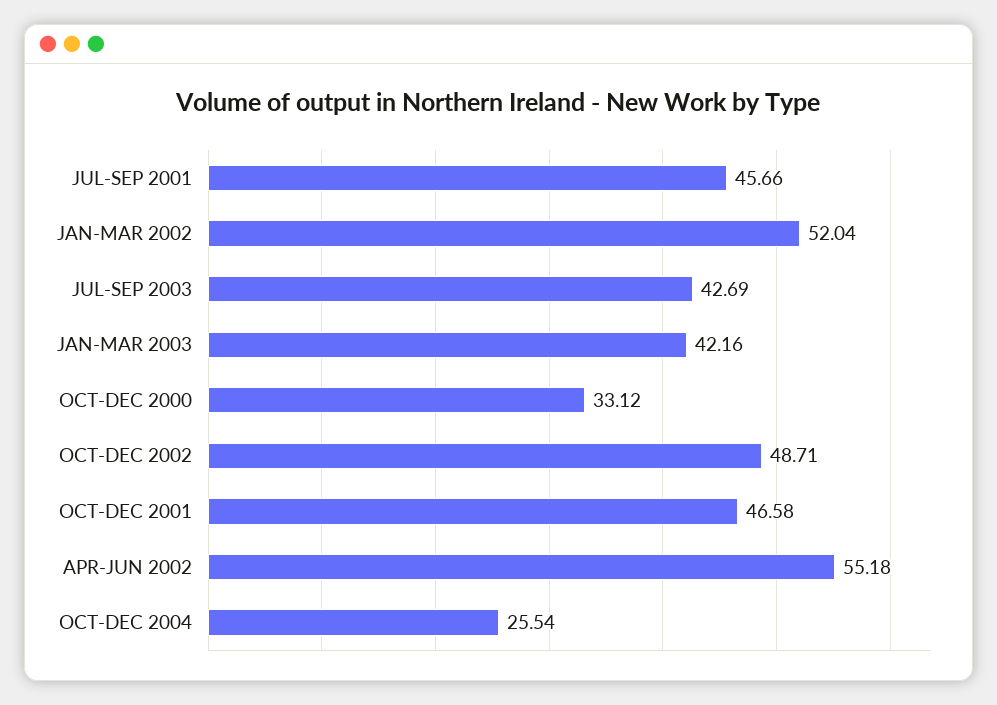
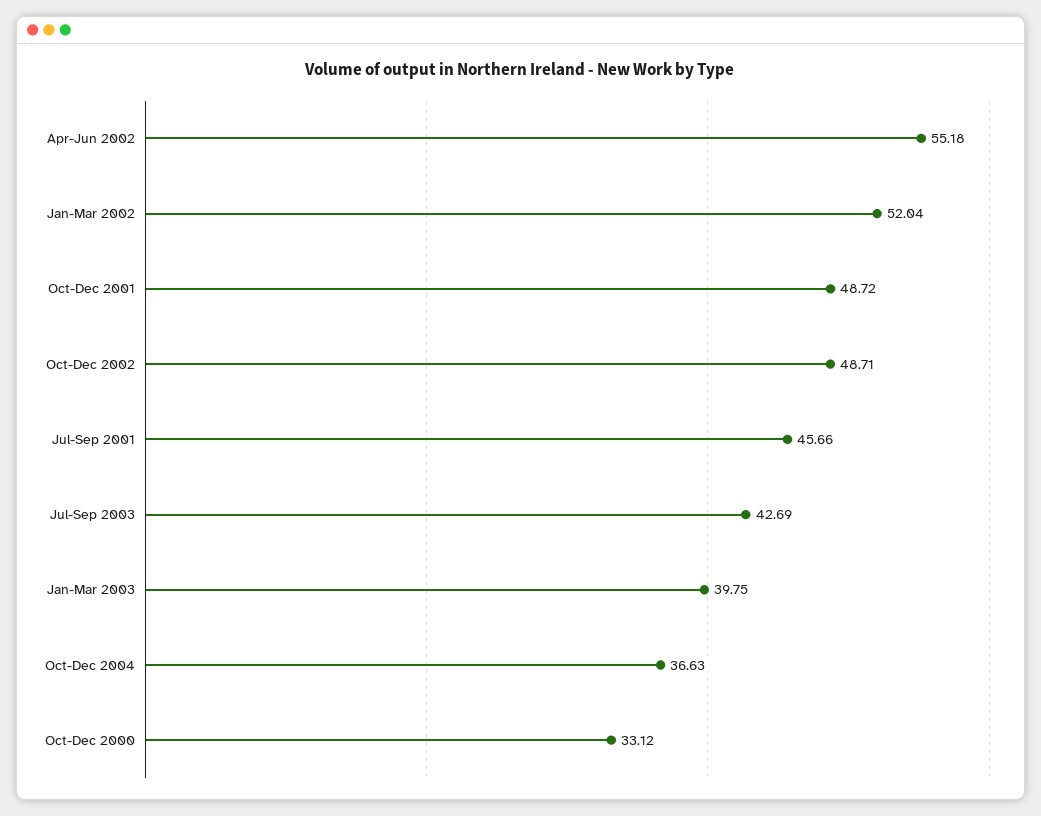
  {
    "JUL-SEP 2001": 45.66,
    "JAN-MAR 2002": 52.04,
    "JUL-SEP 2003": 42.69,
-   "JAN-MAR 2003": 42.16,
+   "JAN-MAR 2003": 39.75,
    "OCT-DEC 2000": 33.12,
    "OCT-DEC 2002": 48.71,
-   "OCT-DEC 2001": 46.58,
+   "OCT-DEC 2001": 48.72,
    "APR-JUN 2002": 55.18,
-   "OCT-DEC 2004": 25.54
+   "OCT-DEC 2004": 36.63
  }

